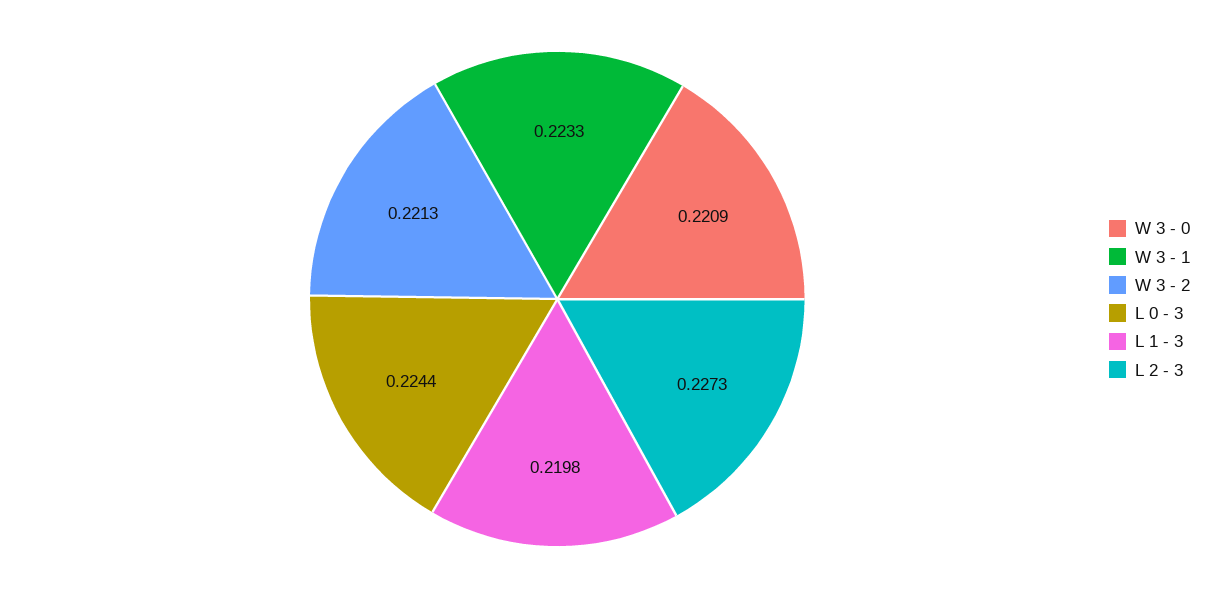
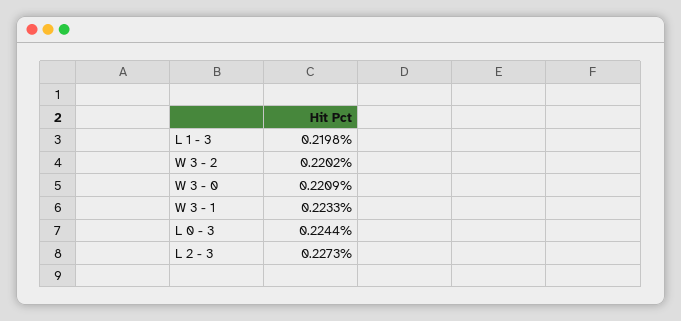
  {
    "W 3 - 0": 0.2209,
    "W 3 - 1": 0.2233,
-   "W 3 - 2": 0.2213,
+   "W 3 - 2": 0.2202,
    "L 0 - 3": 0.2244,
    "L 1 - 3": 0.2198,
    "L 2 - 3": 0.2273
  }

